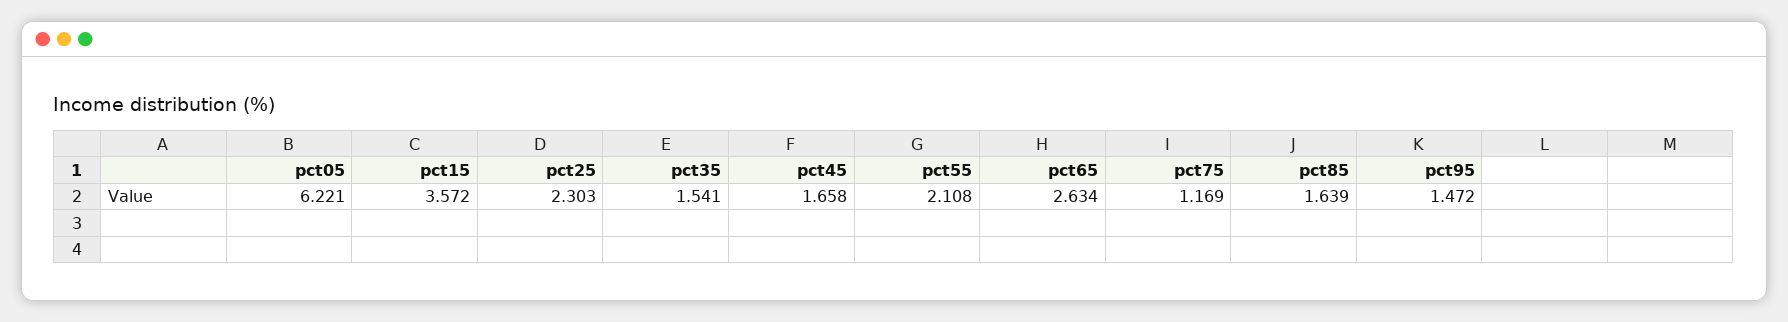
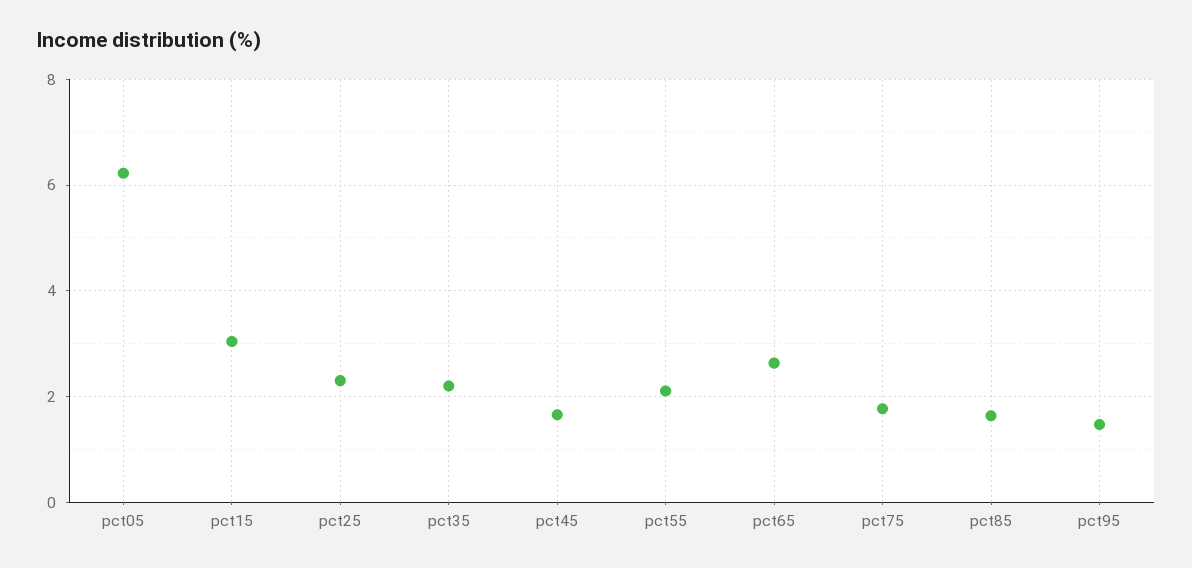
  {
    "pct05": 6.221,
-   "pct15": 3.572,
+   "pct15": 3,
    "pct25": 2.303,
-   "pct35": 1.541,
+   "pct35": 2.2,
    "pct45": 1.658,
    "pct55": 2.108,
    "pct65": 2.634,
-   "pct75": 1.169,
+   "pct75": 1.8,
    "pct85": 1.639,
    "pct95": 1.472
  }

